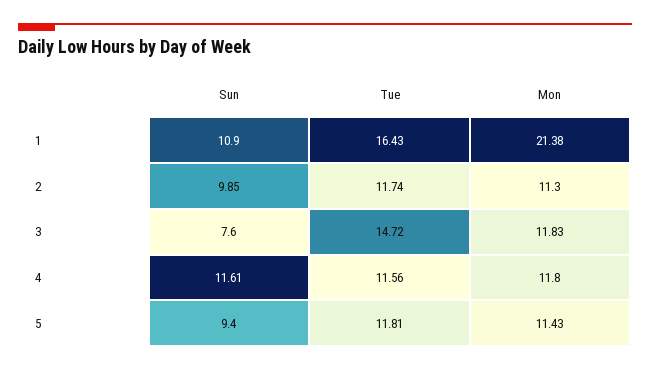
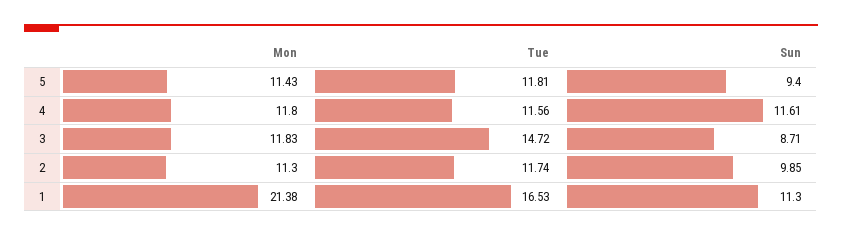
  {
    "Sun": {
-     "1": 10.9,
+     "1": 11.3,
      "2": 9.85,
-     "3": 7.6,
+     "3": 8.71,
      "4": 11.61,
      "5": 9.4
    },
    "Tue": {
-     "1": 16.43,
+     "1": 16.53,
      "2": 11.74,
      "3": 14.72,
      "4": 11.56,
      "5": 11.81
    },
    "Mon": {
      "1": 21.38,
      "2": 11.3,
      "3": 11.83,
      "4": 11.8,
      "5": 11.43
    }
  }

